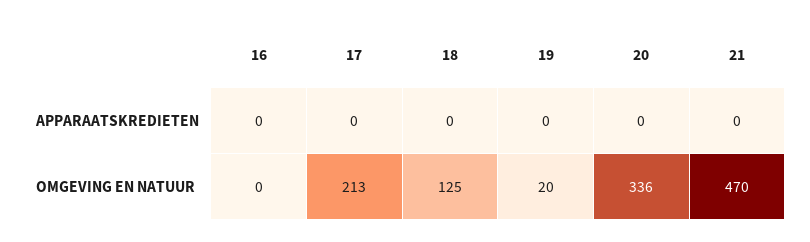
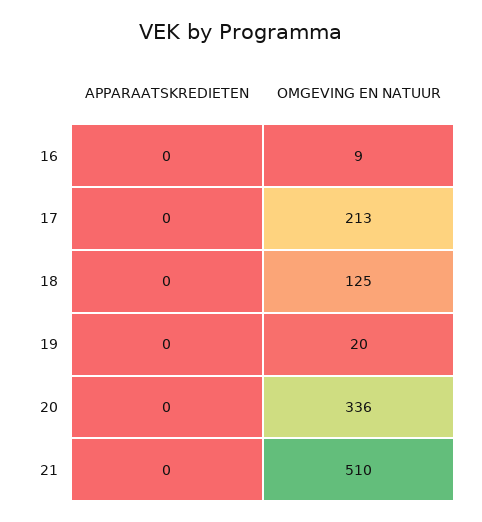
  {
    "16": {
      "APPARAATSKREDIETEN": 0,
-     "OMGEVING EN NATUUR": 0
+     "OMGEVING EN NATUUR": 9
    },
    "17": {
      "APPARAATSKREDIETEN": 0,
      "OMGEVING EN NATUUR": 213
    },
    "18": {
      "APPARAATSKREDIETEN": 0,
      "OMGEVING EN NATUUR": 125
    },
    "19": {
      "APPARAATSKREDIETEN": 0,
      "OMGEVING EN NATUUR": 20
    },
    "20": {
      "APPARAATSKREDIETEN": 0,
      "OMGEVING EN NATUUR": 336
    },
    "21": {
      "APPARAATSKREDIETEN": 0,
-     "OMGEVING EN NATUUR": 470
+     "OMGEVING EN NATUUR": 510
    }
  }

